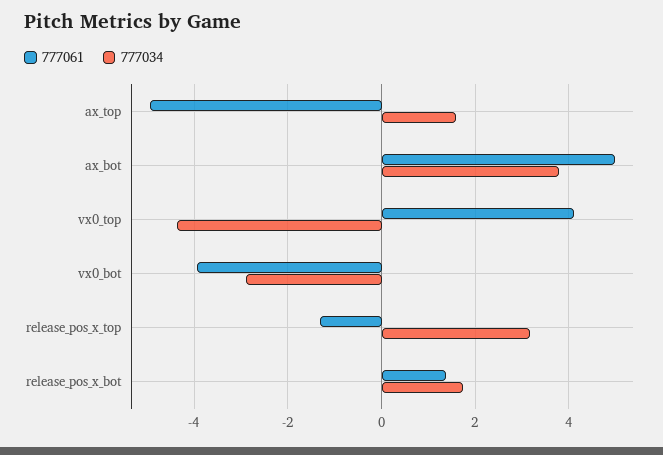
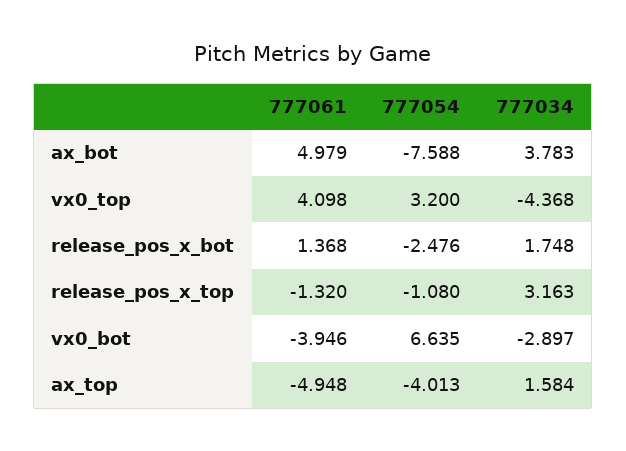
  {
    "777061": {
      "ax_top": -4.948,
      "ax_bot": 4.979,
      "vx0_top": 4.098,
      "vx0_bot": -3.946,
      "release_pos_x_top": -1.32,
      "release_pos_x_bot": 1.368
    },
    "777034": {
      "ax_top": 1.584,
      "ax_bot": 3.783,
      "vx0_top": -4.368,
      "vx0_bot": -2.897,
      "release_pos_x_top": 3.163,
      "release_pos_x_bot": 1.748
-   }
+   },
+   "777054": {
+     "ax_bot": -7.588,
+     "vx0_top": 3.2,
+     "release_pos_x_bot": -2.476,
+     "release_pos_x_top": -1.08,
+     "vx0_bot": 6.635,
+     "ax_top": -4.013
+   }
  }

